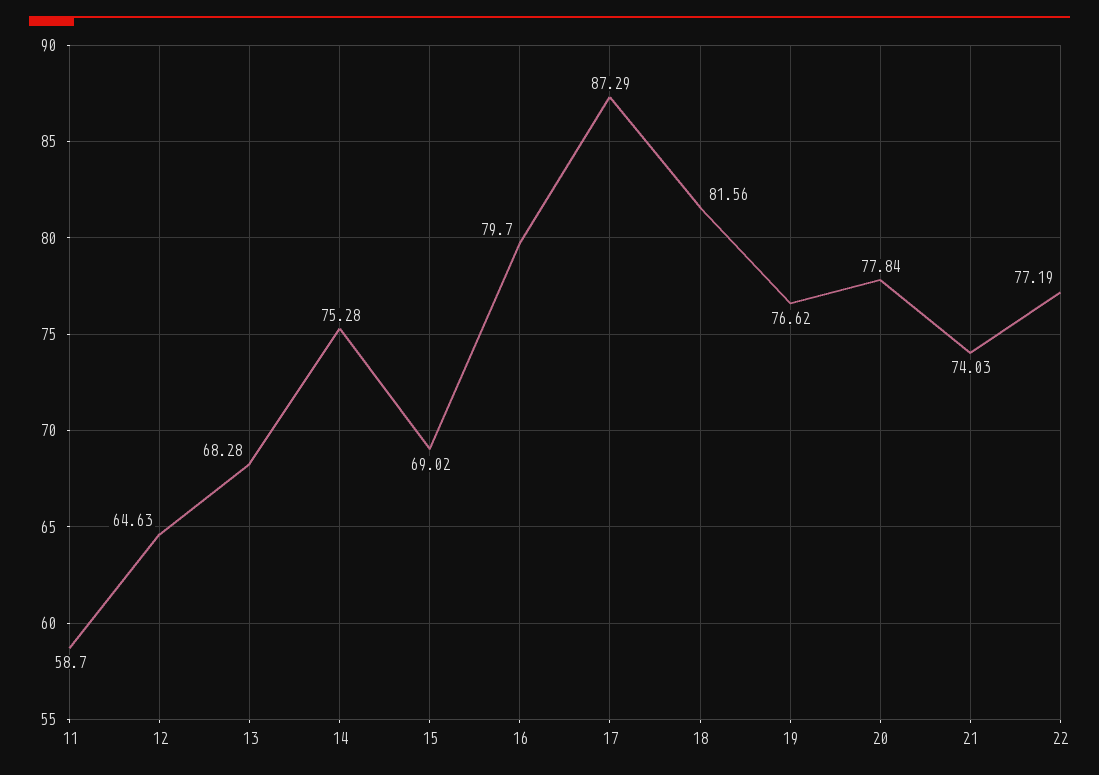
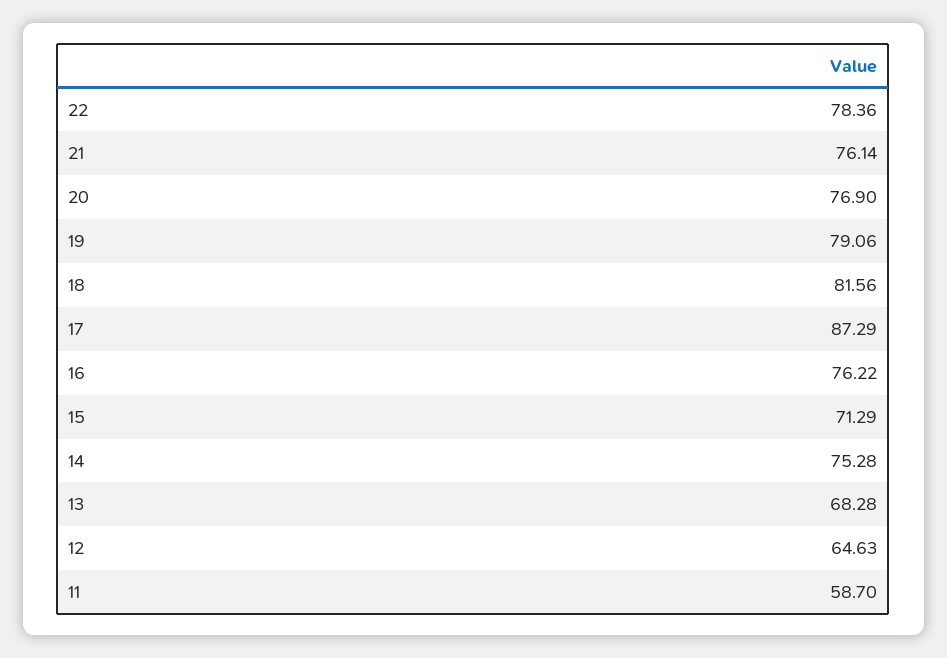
  {
    "11": 58.7,
    "12": 64.63,
    "13": 68.28,
    "14": 75.28,
-   "15": 69.02,
+   "15": 71.29,
-   "16": 79.7,
+   "16": 76.22,
    "17": 87.29,
    "18": 81.56,
-   "19": 76.62,
+   "19": 79.06,
-   "20": 77.84,
+   "20": 76.9,
-   "21": 74.03,
+   "21": 76.14,
-   "22": 77.19
+   "22": 78.36
  }

